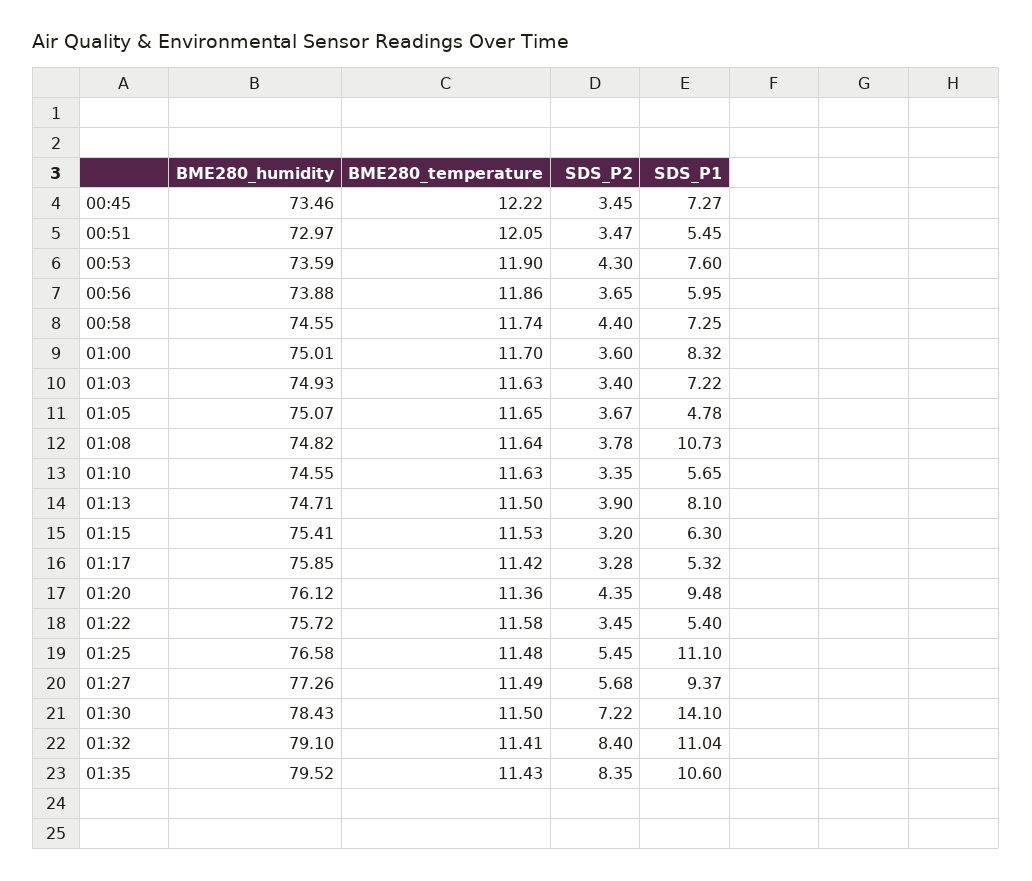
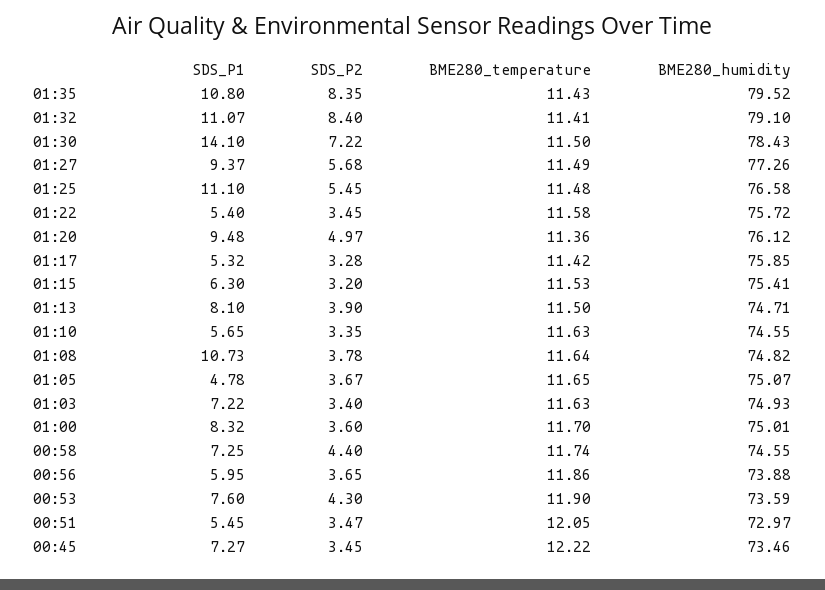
  {
    "BME280_humidity": {
      "00:45": 73.46,
      "00:51": 72.97,
      "00:53": 73.59,
      "00:56": 73.88,
      "00:58": 74.55,
      "01:00": 75.01,
      "01:03": 74.93,
      "01:05": 75.07,
      "01:08": 74.82,
      "01:10": 74.55,
      "01:13": 74.71,
      "01:15": 75.41,
      "01:17": 75.85,
      "01:20": 76.12,
      "01:22": 75.72,
      "01:25": 76.58,
      "01:27": 77.26,
      "01:30": 78.43,
      "01:32": 79.1,
      "01:35": 79.52
    },
    "BME280_temperature": {
      "00:45": 12.22,
      "00:51": 12.05,
      "00:53": 11.9,
      "00:56": 11.86,
      "00:58": 11.74,
      "01:00": 11.7,
      "01:03": 11.63,
      "01:05": 11.65,
      "01:08": 11.64,
      "01:10": 11.63,
      "01:13": 11.5,
      "01:15": 11.53,
      "01:17": 11.42,
      "01:20": 11.36,
      "01:22": 11.58,
      "01:25": 11.48,
      "01:27": 11.49,
      "01:30": 11.5,
      "01:32": 11.41,
      "01:35": 11.43
    },
    "SDS_P2": {
      "00:45": 3.45,
      "00:51": 3.47,
      "00:53": 4.3,
      "00:56": 3.65,
      "00:58": 4.4,
      "01:00": 3.6,
      "01:03": 3.4,
      "01:05": 3.67,
      "01:08": 3.78,
      "01:10": 3.35,
      "01:13": 3.9,
      "01:15": 3.2,
      "01:17": 3.28,
-     "01:20": 4.35,
+     "01:20": 4.97,
      "01:22": 3.45,
      "01:25": 5.45,
      "01:27": 5.68,
      "01:30": 7.22,
      "01:32": 8.4,
      "01:35": 8.35
    },
    "SDS_P1": {
      "00:45": 7.27,
      "00:51": 5.45,
      "00:53": 7.6,
      "00:56": 5.95,
      "00:58": 7.25,
      "01:00": 8.32,
      "01:03": 7.22,
      "01:05": 4.78,
      "01:08": 10.73,
      "01:10": 5.65,
      "01:13": 8.1,
      "01:15": 6.3,
      "01:17": 5.32,
      "01:20": 9.48,
      "01:22": 5.4,
      "01:25": 11.1,
      "01:27": 9.37,
      "01:30": 14.1,
-     "01:32": 11.04,
+     "01:32": 11.07,
-     "01:35": 10.6
+     "01:35": 10.8
    }
  }

